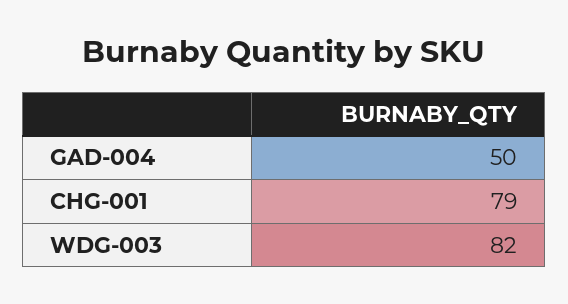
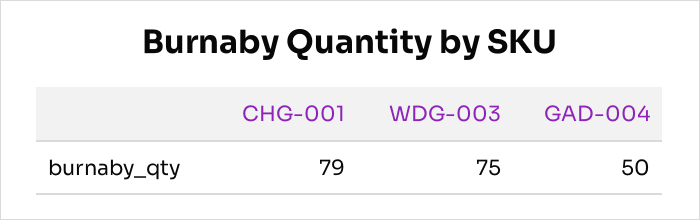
  {
    "GAD-004": 50,
    "CHG-001": 79,
-   "WDG-003": 82
+   "WDG-003": 75
  }

